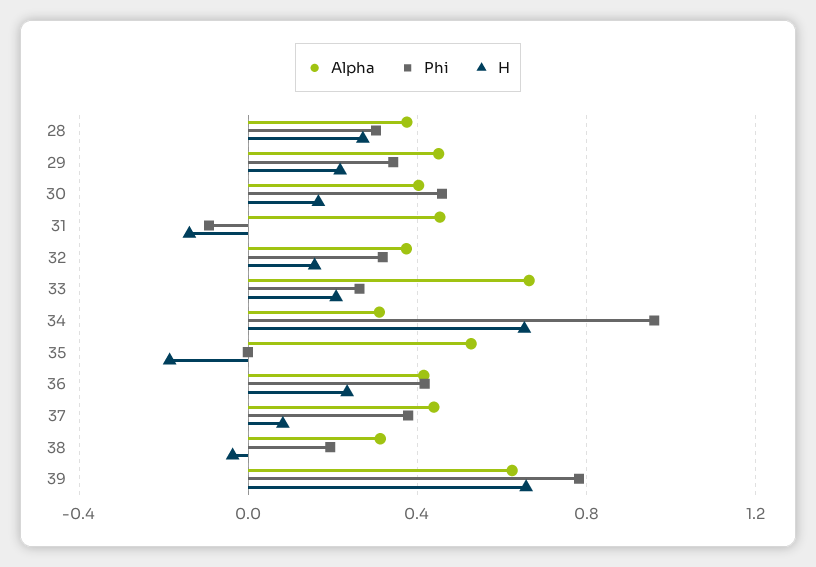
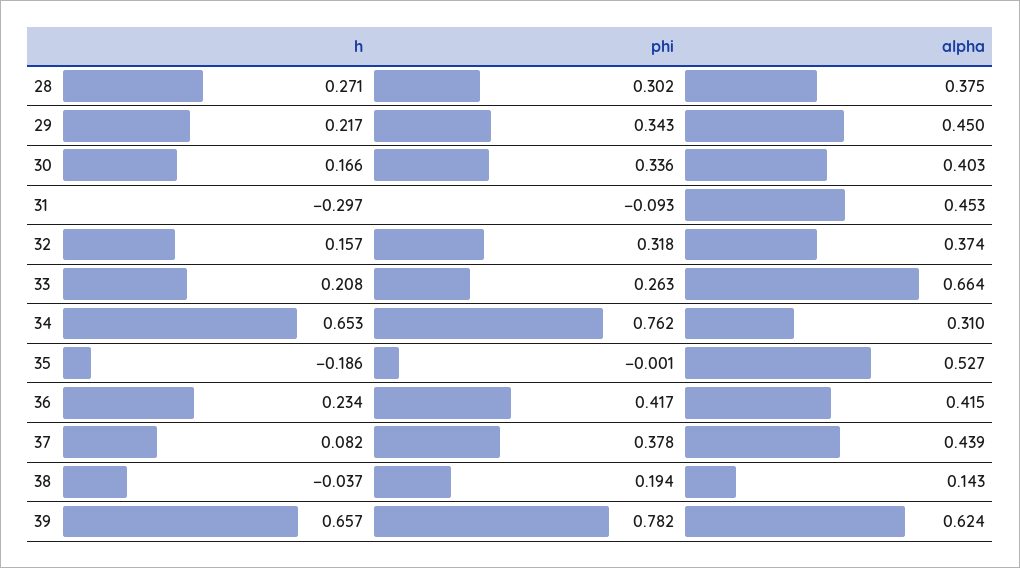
  {
    "Alpha": {
      "28": 0.375,
      "29": 0.45,
      "30": 0.403,
      "31": 0.453,
      "32": 0.374,
      "33": 0.664,
      "34": 0.31,
      "35": 0.527,
      "36": 0.415,
      "37": 0.439,
-     "38": 0.3,
+     "38": 0.143,
      "39": 0.624
    },
    "Phi": {
      "28": 0.302,
      "29": 0.343,
-     "30": 0.45,
+     "30": 0.336,
      "31": -0.093,
      "32": 0.318,
      "33": 0.263,
-     "34": 0.95,
+     "34": 0.762,
      "35": -0.001,
      "36": 0.417,
      "37": 0.378,
      "38": 0.194,
      "39": 0.782
    },
    "H": {
      "28": 0.271,
      "29": 0.217,
      "30": 0.166,
-     "31": -0.15,
+     "31": -0.297,
      "32": 0.157,
      "33": 0.208,
      "34": 0.653,
      "35": -0.186,
      "36": 0.234,
      "37": 0.082,
      "38": -0.037,
      "39": 0.657
    }
  }

